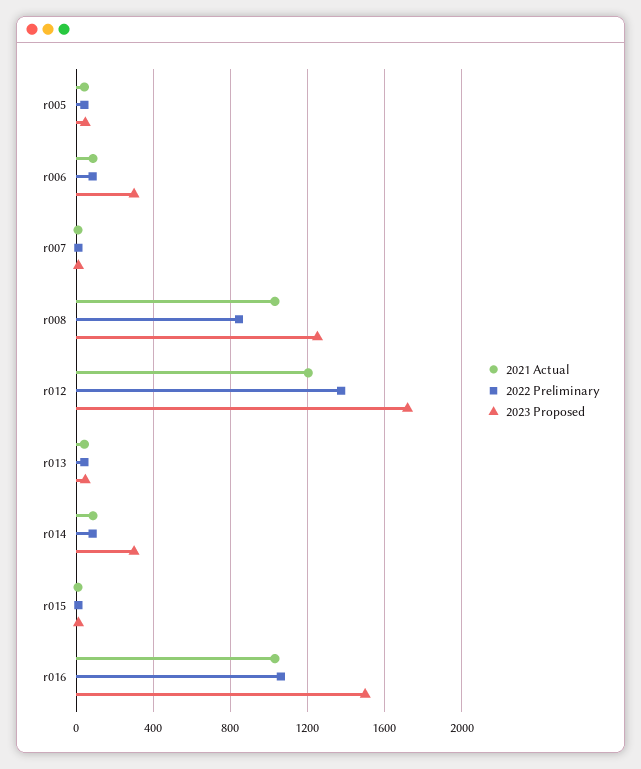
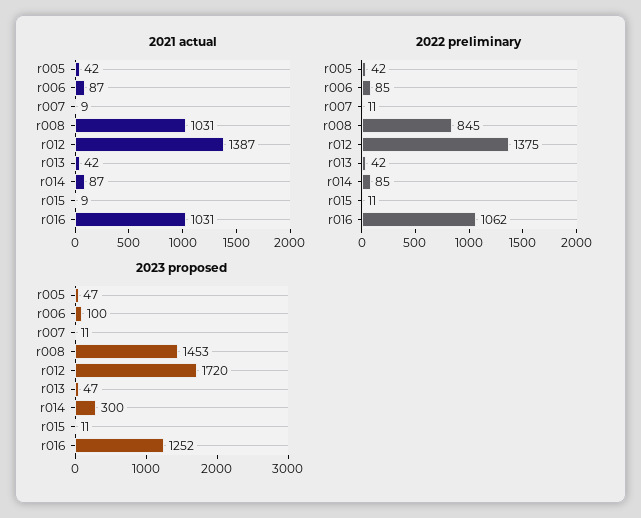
  {
    "2021 Actual": {
      "r005": 42,
      "r006": 87,
      "r007": 9,
      "r008": 1031,
-     "r012": 1200,
+     "r012": 1387,
      "r013": 42,
      "r014": 87,
      "r015": 9,
      "r016": 1031
    },
    "2022 Preliminary": {
      "r005": 42,
      "r006": 85,
      "r007": 11,
      "r008": 845,
      "r012": 1375,
      "r013": 42,
      "r014": 85,
      "r015": 11,
      "r016": 1062
    },
    "2023 Proposed": {
      "r005": 47,
-     "r006": 300,
+     "r006": 100,
      "r007": 11,
-     "r008": 1250,
+     "r008": 1453,
      "r012": 1720,
      "r013": 47,
      "r014": 300,
      "r015": 11,
-     "r016": 1500
+     "r016": 1252
    }
  }

